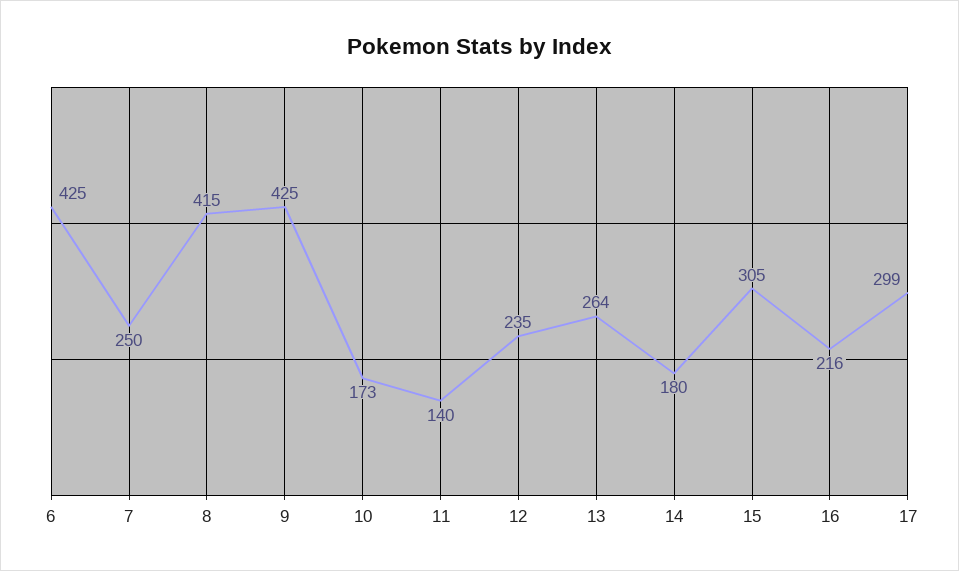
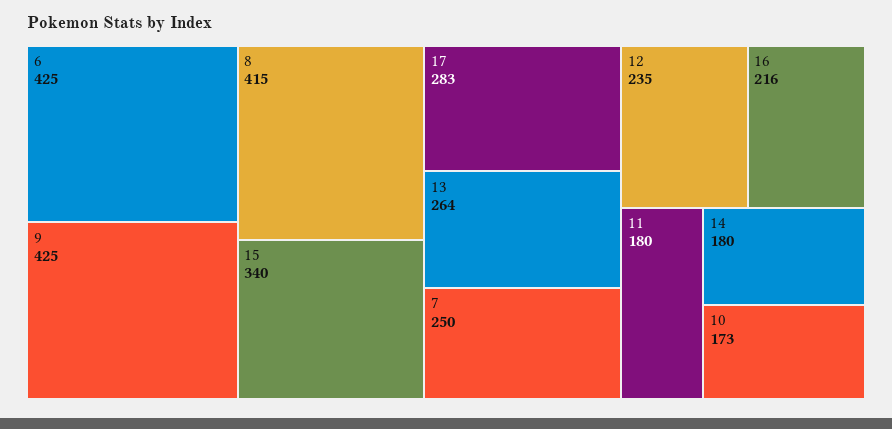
  {
    "6": 425,
    "7": 250,
    "8": 415,
    "9": 425,
    "10": 173,
-   "11": 140,
+   "11": 180,
    "12": 235,
    "13": 264,
    "14": 180,
-   "15": 305,
+   "15": 340,
    "16": 216,
-   "17": 299
+   "17": 283
  }

